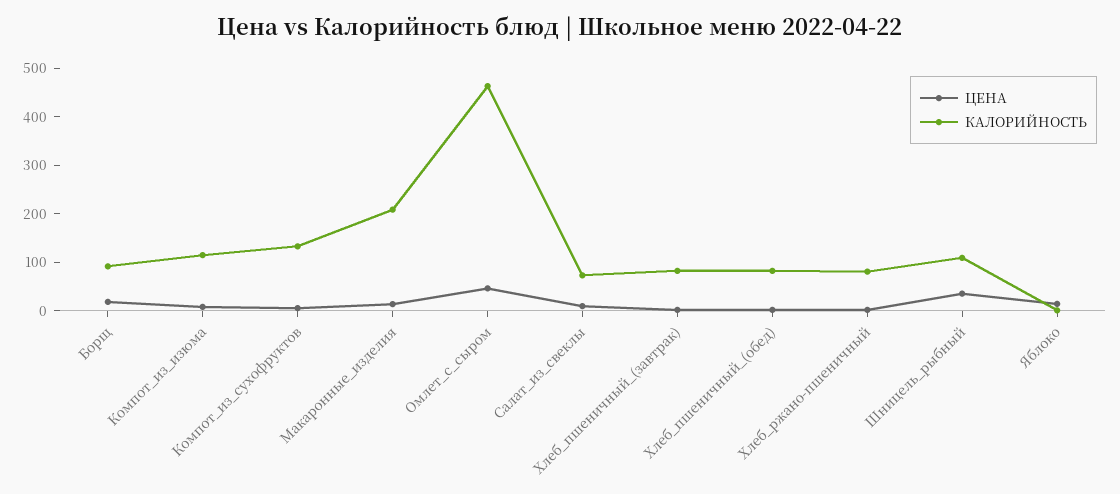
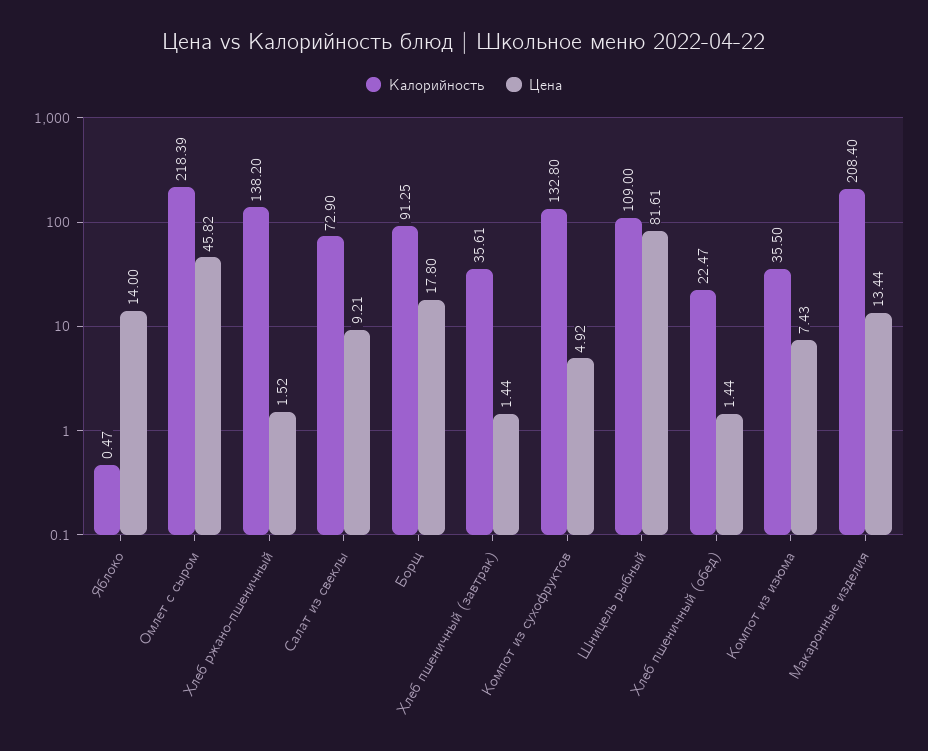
  {
    "ЦЕНА": {
      "Борщ": 17.8,
      "Компот_из_изюма": 7.43,
      "Компот_из_сухофруктов": 4.92,
      "Макаронные_изделия": 13.44,
      "Омлет_с_сыром": 45.82,
      "Салат_из_свеклы": 9.21,
      "Хлеб_пшеничный_(завтрак)": 1.44,
      "Хлеб_пшеничный_(обед)": 1.44,
      "Хлеб_ржано-пшеничный": 1.52,
-     "Шницель_рыбный": 40,
+     "Шницель_рыбный": 81.61,
      "Яблоко": 14
    },
    "КАЛОРИЙНОСТЬ": {
      "Борщ": 91.25,
-     "Компот_из_изюма": 120,
+     "Компот_из_изюма": 35.5,
      "Компот_из_сухофруктов": 132.8,
      "Макаронные_изделия": 208.4,
-     "Омлет_с_сыром": 460,
+     "Омлет_с_сыром": 218.39,
      "Салат_из_свеклы": 72.9,
-     "Хлеб_пшеничный_(завтрак)": 80,
+     "Хлеб_пшеничный_(завтрак)": 35.61,
-     "Хлеб_пшеничный_(обед)": 80,
+     "Хлеб_пшеничный_(обед)": 22.47,
-     "Хлеб_ржано-пшеничный": 80,
+     "Хлеб_ржано-пшеничный": 138.2,
      "Шницель_рыбный": 109,
      "Яблоко": 0.47
    }
  }

